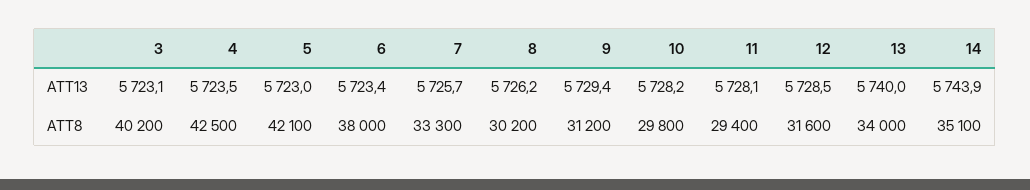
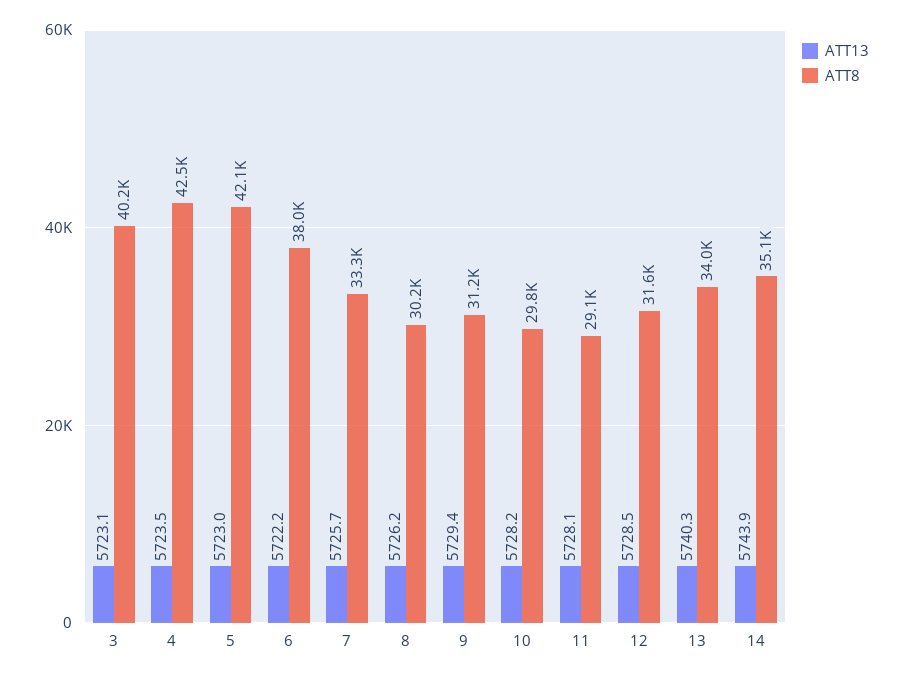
  {
    "ATT13": {
      "3": 5723.1,
      "4": 5723.5,
      "5": 5723,
-     "6": 5723.4,
+     "6": 5722.2,
      "7": 5725.7,
      "8": 5726.2,
      "9": 5729.4,
      "10": 5728.2,
      "11": 5728.1,
      "12": 5728.5,
-     "13": 5740,
+     "13": 5740.3,
      "14": 5743.9
    },
    "ATT8": {
      "3": 40200,
      "4": 42500,
      "5": 42100,
      "6": 38000,
      "7": 33300,
      "8": 30200,
      "9": 31200,
      "10": 29800,
-     "11": 29400,
+     "11": 29100,
      "12": 31600,
      "13": 34000,
      "14": 35100
    }
  }

